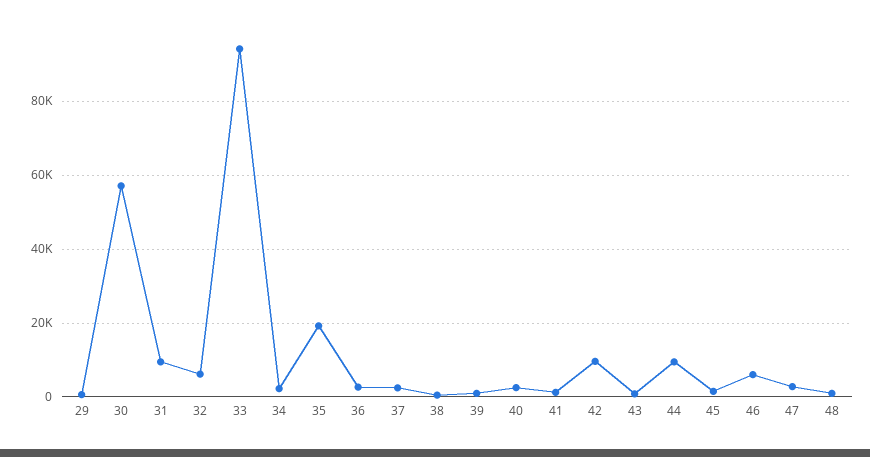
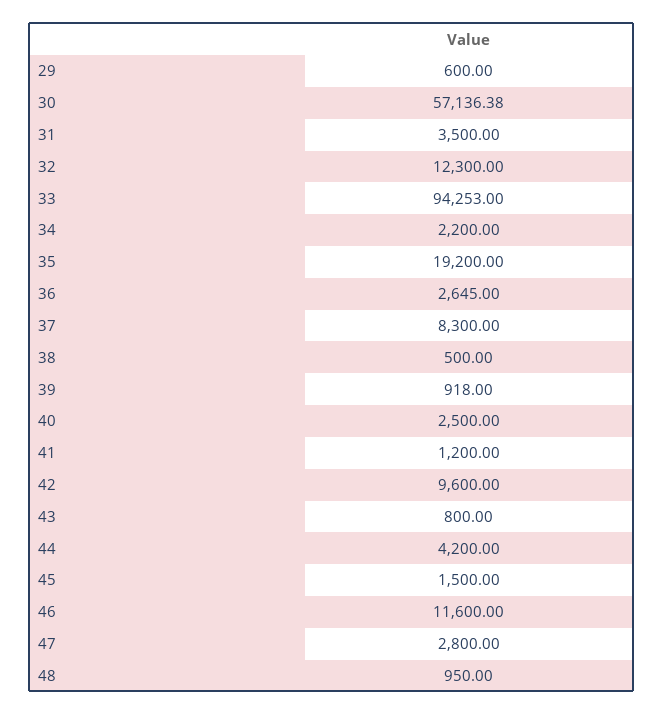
  {
    "29": 600,
    "30": 57136.38,
-   "31": 10000,
+   "31": 3500,
-   "32": 6000,
+   "32": 12300,
    "33": 94253,
    "34": 2200,
    "35": 19200,
    "36": 2645,
-   "37": 2000,
+   "37": 8300,
    "38": 500,
    "39": 918,
    "40": 2500,
    "41": 1200,
    "42": 9600,
    "43": 800,
-   "44": 10000,
+   "44": 4200,
    "45": 1500,
-   "46": 6000,
+   "46": 11600,
    "47": 2800,
    "48": 950
  }

